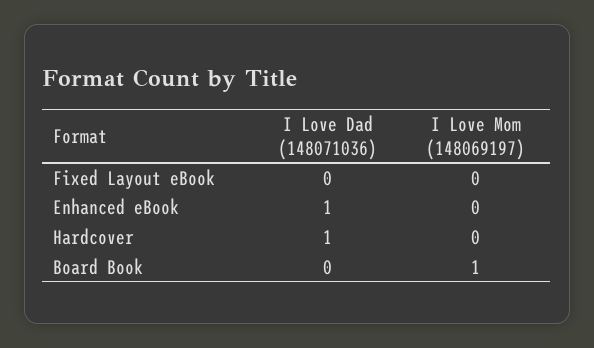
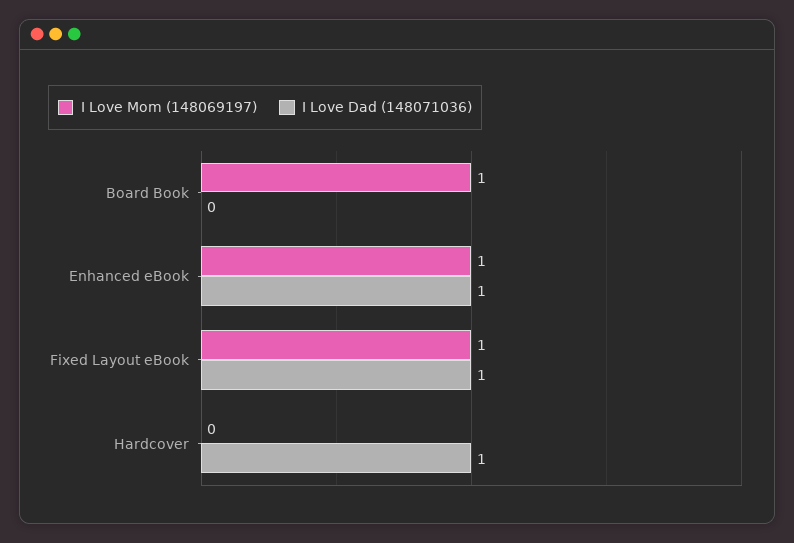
  {
    "I Love Dad (148071036)": {
-     "Fixed Layout eBook": 0,
+     "Fixed Layout eBook": 1,
      "Enhanced eBook": 1,
      "Hardcover": 1,
      "Board Book": 0
    },
    "I Love Mom (148069197)": {
-     "Fixed Layout eBook": 0,
+     "Fixed Layout eBook": 1,
-     "Enhanced eBook": 0,
+     "Enhanced eBook": 1,
      "Hardcover": 0,
      "Board Book": 1
    }
  }

